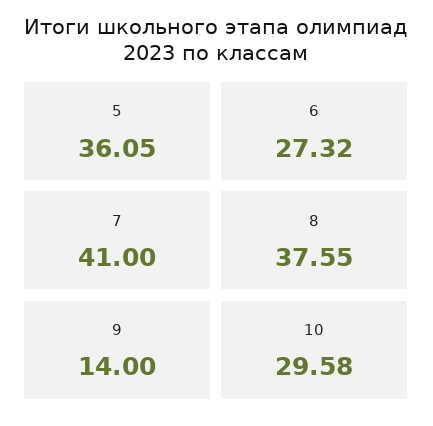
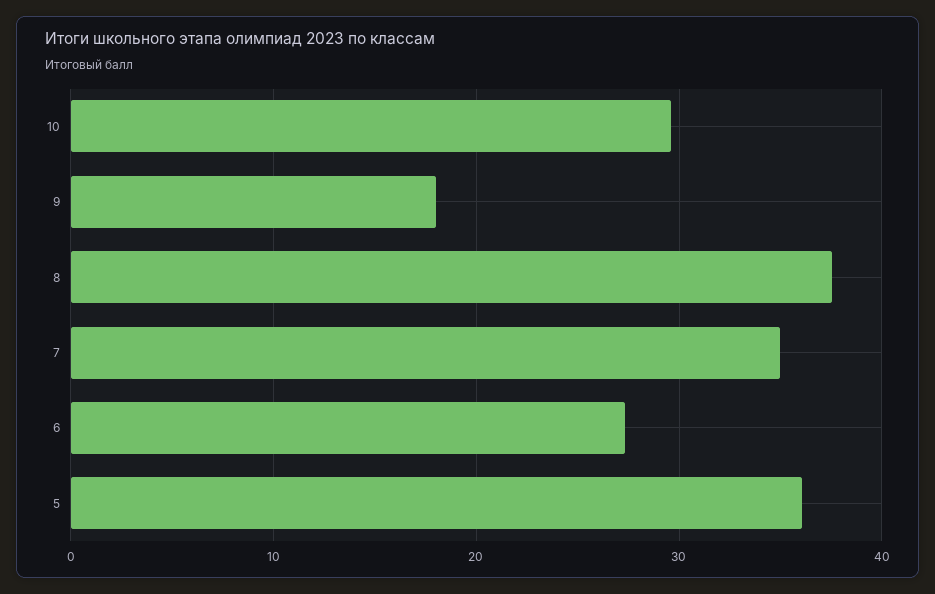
  {
    "5": 36.05,
    "6": 27.32,
-   "7": 41,
+   "7": 35,
    "8": 37.55,
-   "9": 14,
+   "9": 18,
    "10": 29.58
  }

